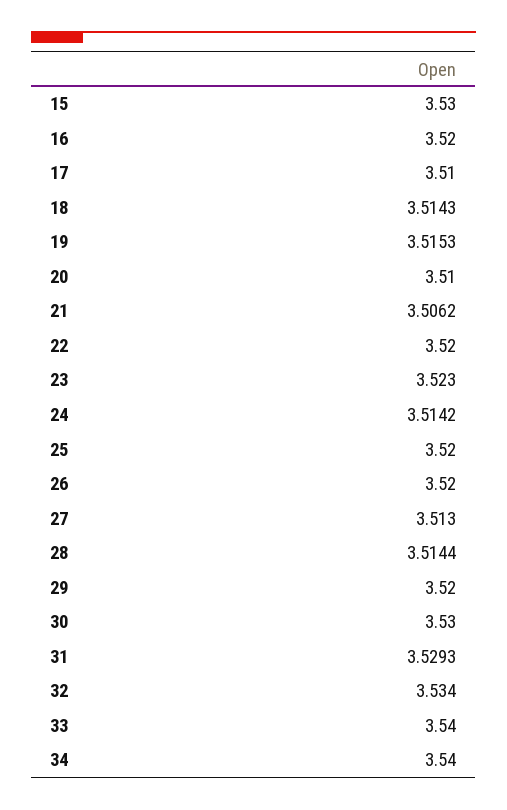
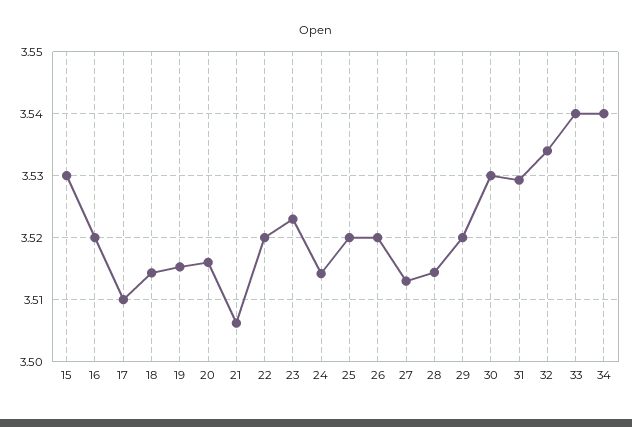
  {
    "15": 3.53,
    "16": 3.52,
    "17": 3.51,
    "18": 3.5143,
    "19": 3.5153,
-   "20": 3.51,
+   "20": 3.516,
    "21": 3.5062,
    "22": 3.52,
    "23": 3.523,
    "24": 3.5142,
    "25": 3.52,
    "26": 3.52,
    "27": 3.513,
    "28": 3.5144,
    "29": 3.52,
    "30": 3.53,
    "31": 3.5293,
    "32": 3.534,
    "33": 3.54,
    "34": 3.54
  }

